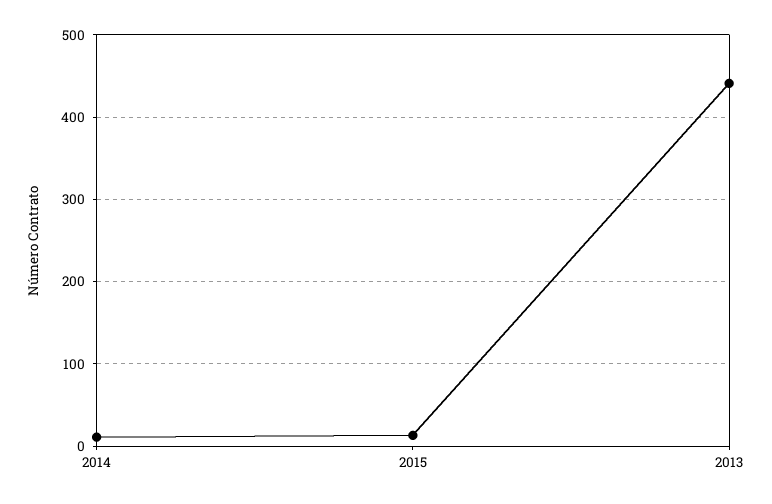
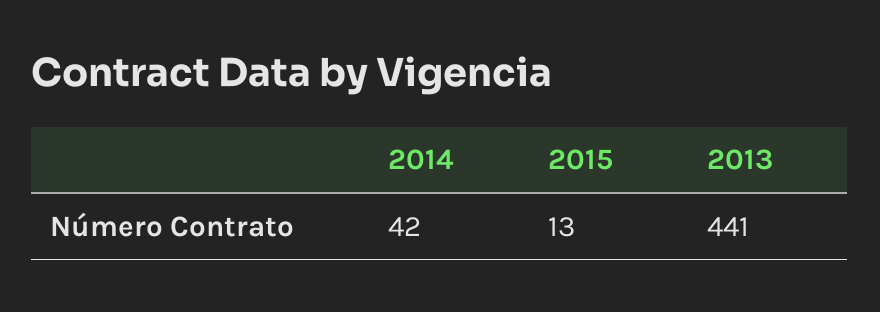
  {
-   "2014": 10,
+   "2014": 42,
    "2015": 13,
    "2013": 441
  }

